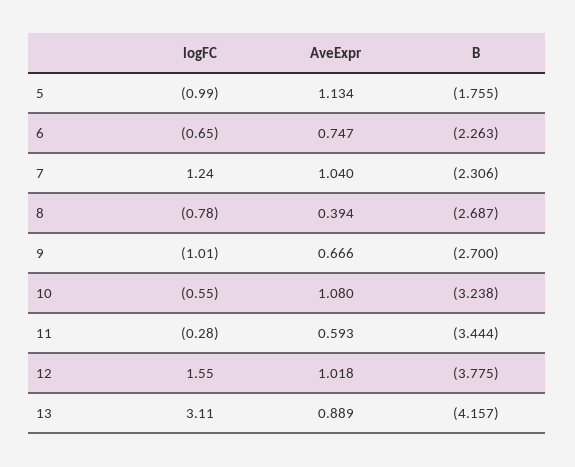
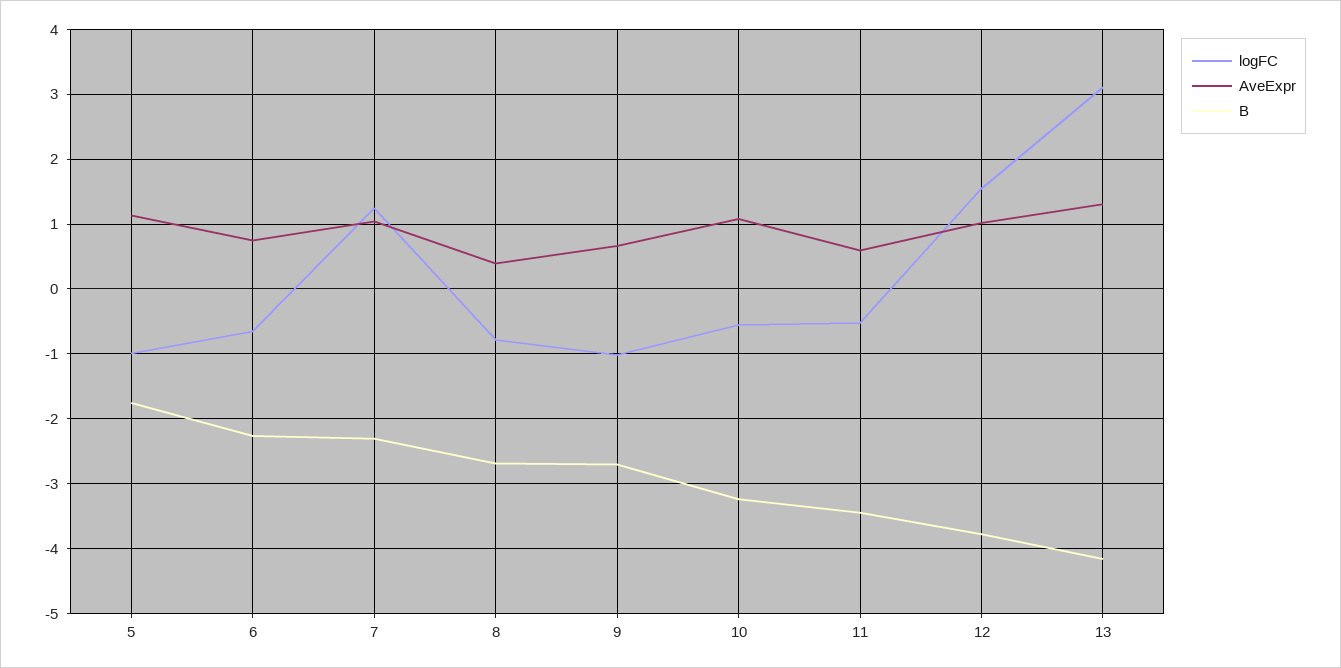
  {
    "logFC": {
      "5": -0.99,
      "6": -0.65,
      "7": 1.24,
      "8": -0.78,
      "9": -1.01,
      "10": -0.55,
-     "11": -0.28,
+     "11": -0.5,
      "12": 1.55,
      "13": 3.11
    },
    "AveExpr": {
      "5": 1.134,
      "6": 0.747,
      "7": 1.04,
      "8": 0.394,
      "9": 0.666,
      "10": 1.08,
      "11": 0.593,
      "12": 1.018,
-     "13": 0.889
+     "13": 1.3
    },
    "B": {
      "5": -1.755,
      "6": -2.263,
      "7": -2.306,
      "8": -2.687,
      "9": -2.7,
      "10": -3.238,
      "11": -3.444,
      "12": -3.775,
      "13": -4.157
    }
  }

